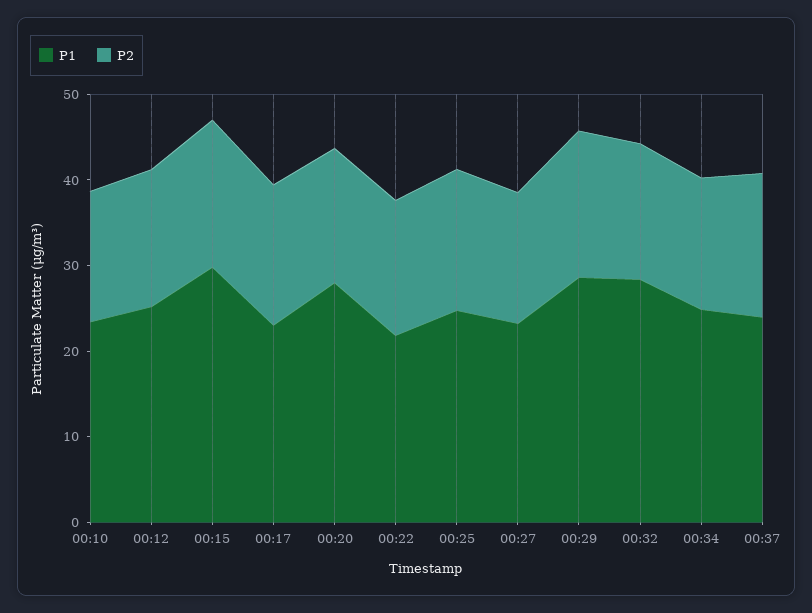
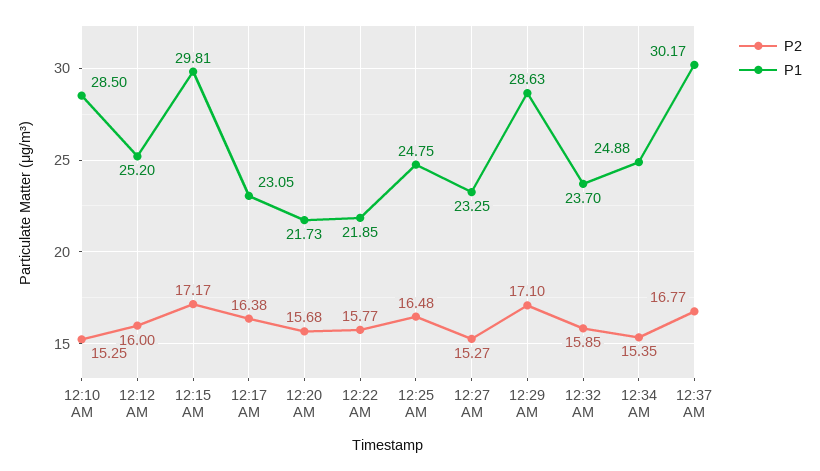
  {
    "P1": {
-     "00:10": 24,
+     "00:10": 28.5,
      "00:12": 25.2,
      "00:15": 29.81,
      "00:17": 23.05,
-     "00:20": 28,
+     "00:20": 21.73,
      "00:22": 21.85,
      "00:25": 24.75,
      "00:27": 23.25,
      "00:29": 28.63,
-     "00:32": 28,
+     "00:32": 23.7,
      "00:34": 24.88,
-     "00:37": 24
+     "00:37": 30.17
    },
    "P2": {
      "00:10": 15.25,
      "00:12": 16,
      "00:15": 17.17,
      "00:17": 16.38,
      "00:20": 15.68,
      "00:22": 15.77,
      "00:25": 16.48,
      "00:27": 15.27,
      "00:29": 17.1,
      "00:32": 15.85,
      "00:34": 15.35,
      "00:37": 16.77
    }
  }

